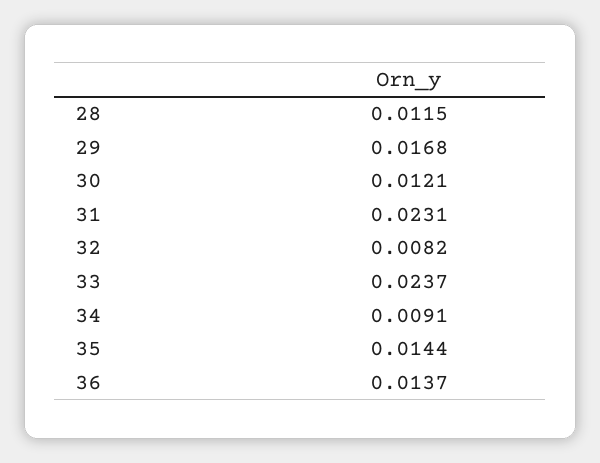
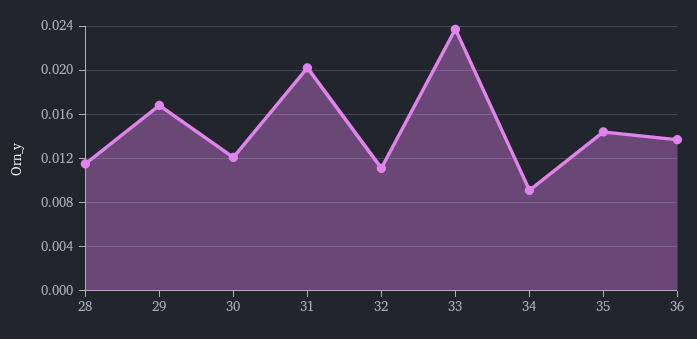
  {
    "28": 0.0115,
    "29": 0.0168,
    "30": 0.0121,
-   "31": 0.0231,
+   "31": 0.02,
-   "32": 0.0082,
+   "32": 0.011,
    "33": 0.0237,
    "34": 0.0091,
    "35": 0.0144,
    "36": 0.0137
  }

